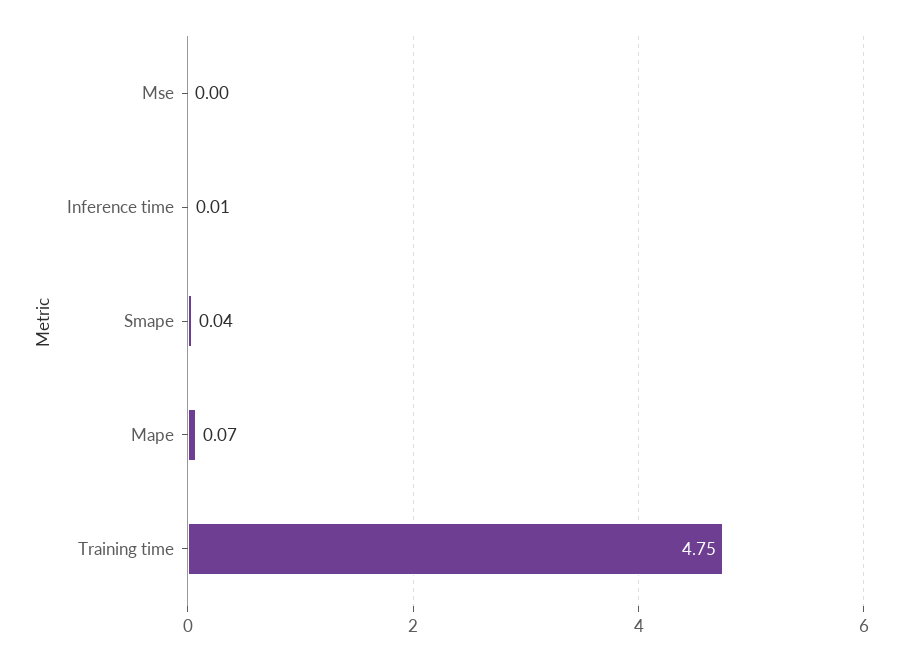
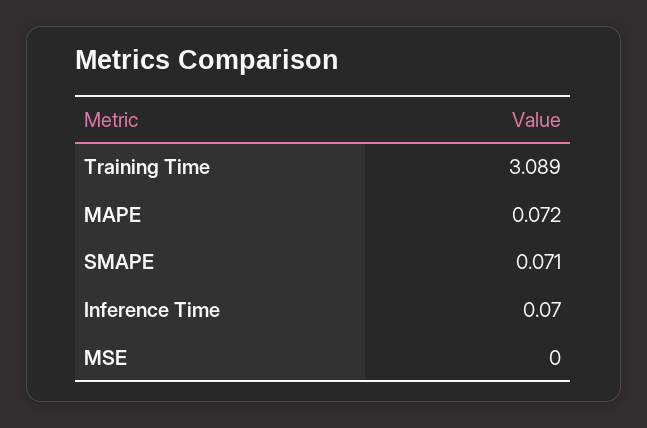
  {
    "Mse": 0,
-   "Inference time": 0.01,
+   "Inference time": 0.07,
-   "Smape": 0.04,
+   "Smape": 0.071,
    "Mape": 0.072,
-   "Training time": 4.75
+   "Training time": 3.089
  }

